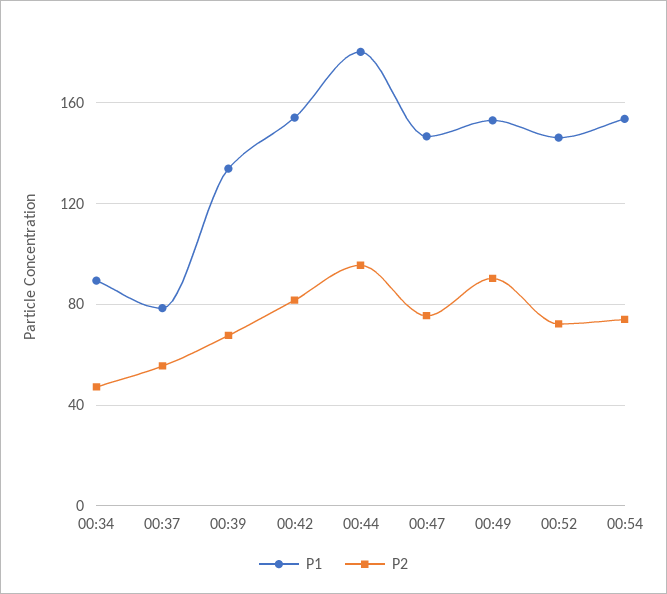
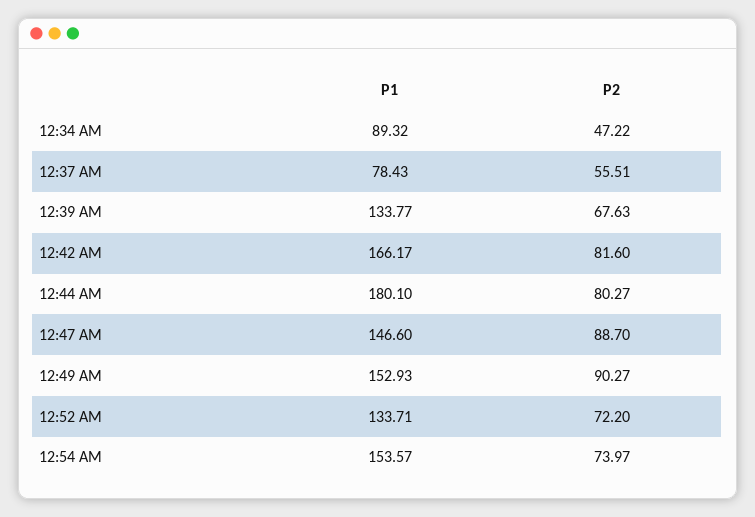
  {
    "P1": {
      "00:34": 89.32,
      "00:37": 78.43,
      "00:39": 133.77,
-     "00:42": 155,
+     "00:42": 166.17,
      "00:44": 180.1,
      "00:47": 146.6,
      "00:49": 152.93,
-     "00:52": 145,
+     "00:52": 133.71,
      "00:54": 153.57
    },
    "P2": {
      "00:34": 47.22,
      "00:37": 55.51,
      "00:39": 67.63,
      "00:42": 81.6,
-     "00:44": 95,
+     "00:44": 80.27,
-     "00:47": 75,
+     "00:47": 88.7,
      "00:49": 90.27,
      "00:52": 72.2,
      "00:54": 73.97
    }
  }

